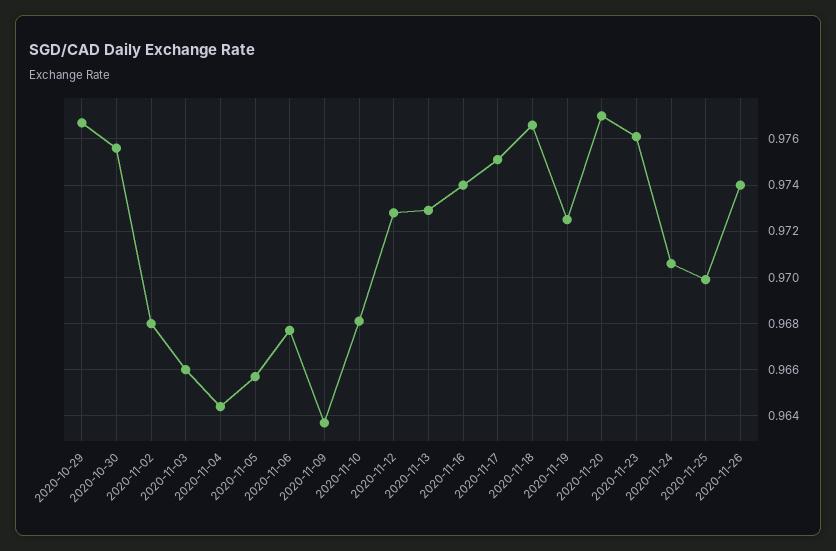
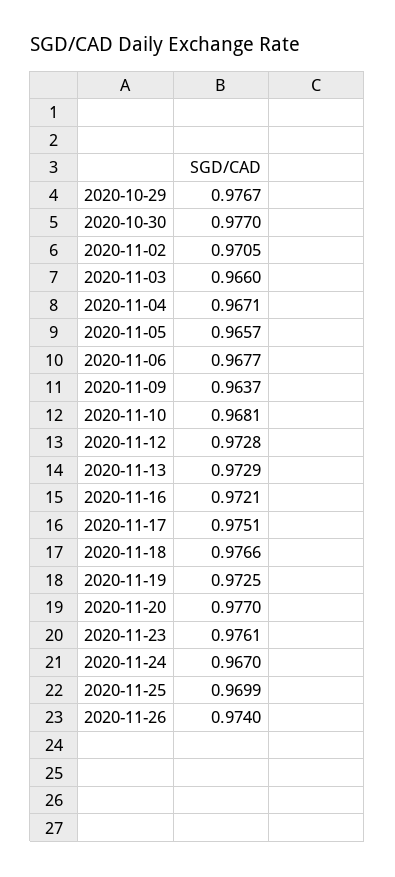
  {
    "2020-10-29": 0.9767,
-   "2020-10-30": 0.9755,
+   "2020-10-30": 0.977,
-   "2020-11-02": 0.968,
+   "2020-11-02": 0.9705,
    "2020-11-03": 0.966,
-   "2020-11-04": 0.9645,
+   "2020-11-04": 0.9671,
    "2020-11-05": 0.9657,
    "2020-11-06": 0.9677,
    "2020-11-09": 0.9637,
    "2020-11-10": 0.9681,
    "2020-11-12": 0.9728,
    "2020-11-13": 0.9729,
-   "2020-11-16": 0.974,
+   "2020-11-16": 0.9721,
    "2020-11-17": 0.9751,
    "2020-11-18": 0.9766,
    "2020-11-19": 0.9725,
    "2020-11-20": 0.977,
    "2020-11-23": 0.9761,
-   "2020-11-24": 0.9705,
+   "2020-11-24": 0.967,
    "2020-11-25": 0.9699,
    "2020-11-26": 0.974
  }

